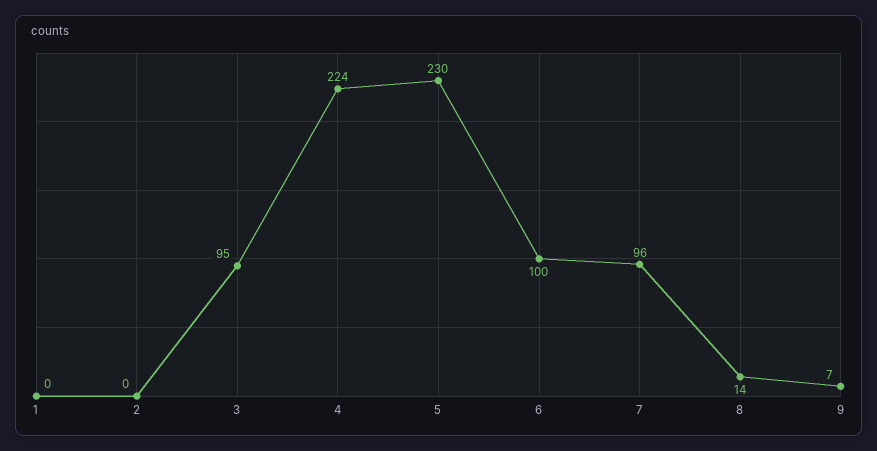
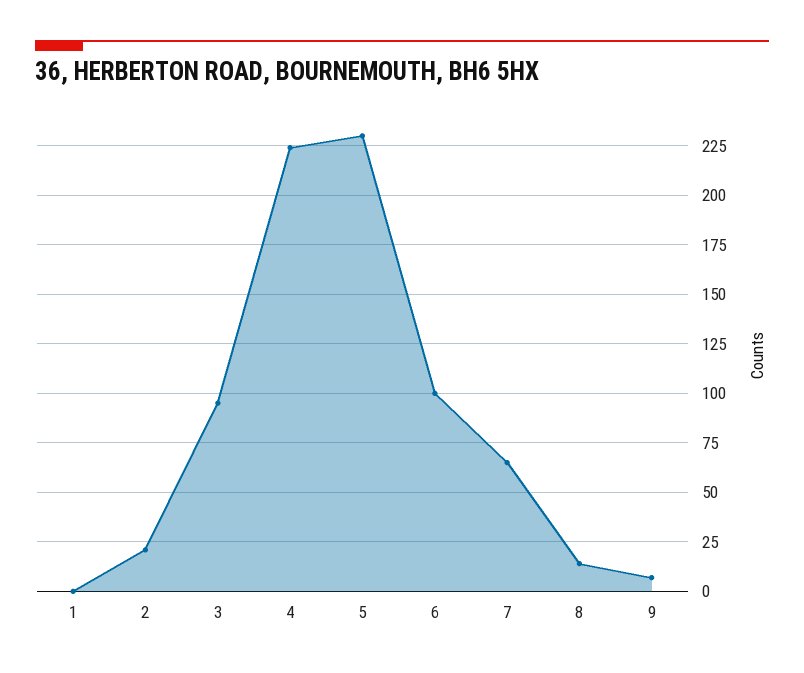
  {
    "1": 0,
-   "2": 0,
+   "2": 20,
    "3": 95,
    "4": 224,
    "5": 230,
    "6": 100,
-   "7": 96,
+   "7": 65,
    "8": 14,
    "9": 7
  }

